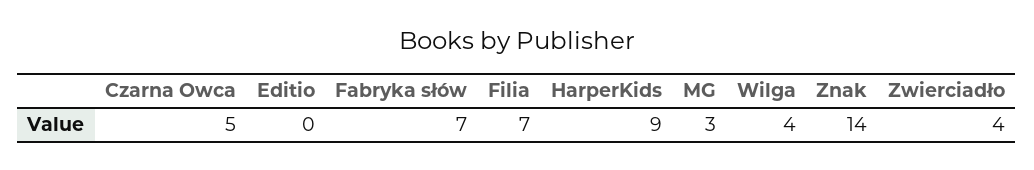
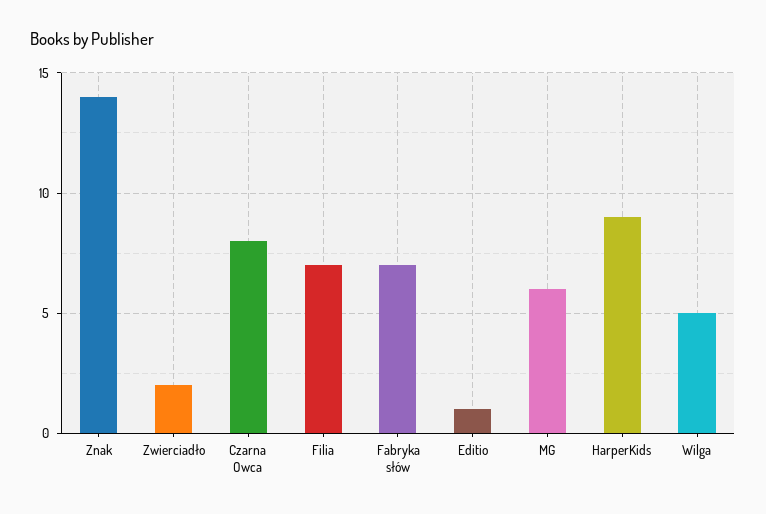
  {
-   "Czarna Owca": 5,
+   "Czarna Owca": 8,
-   "Editio": 0,
+   "Editio": 1,
    "Fabryka słów": 7,
    "Filia": 7,
    "HarperKids": 9,
-   "MG": 3,
+   "MG": 6,
-   "Wilga": 4,
+   "Wilga": 5,
    "Znak": 14,
-   "Zwierciadło": 4
+   "Zwierciadło": 2
  }

